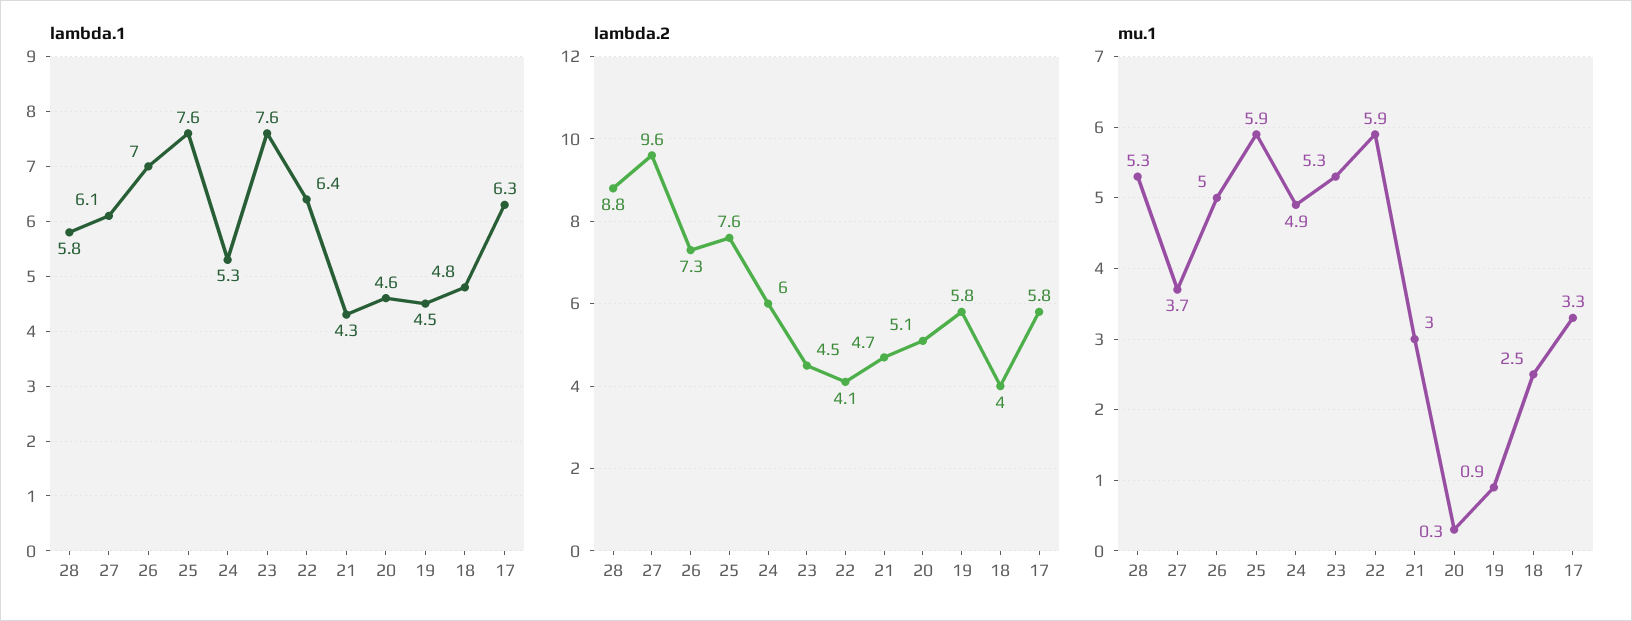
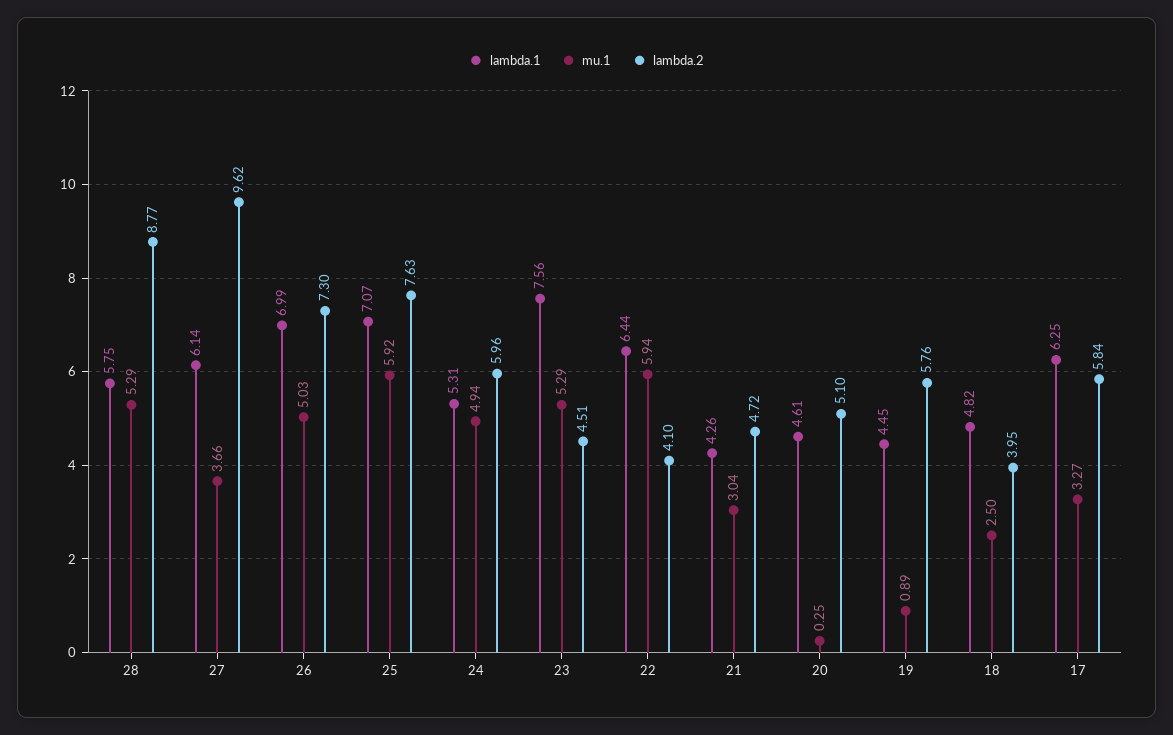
  {
    "lambda.1": {
      "28": 5.75,
      "27": 6.14,
      "26": 6.99,
-     "25": 7.6,
+     "25": 7.07,
      "24": 5.31,
      "23": 7.56,
      "22": 6.44,
      "21": 4.26,
      "20": 4.61,
      "19": 4.45,
      "18": 4.82,
      "17": 6.25
    },
    "lambda.2": {
      "28": 8.77,
      "27": 9.62,
      "26": 7.3,
      "25": 7.63,
      "24": 5.96,
      "23": 4.51,
      "22": 4.1,
      "21": 4.72,
      "20": 5.1,
      "19": 5.76,
      "18": 3.95,
      "17": 5.84
    },
    "mu.1": {
      "28": 5.29,
      "27": 3.66,
      "26": 5.03,
      "25": 5.92,
      "24": 4.94,
      "23": 5.29,
      "22": 5.94,
      "21": 3.04,
      "20": 0.25,
      "19": 0.89,
      "18": 2.5,
      "17": 3.27
    }
  }

